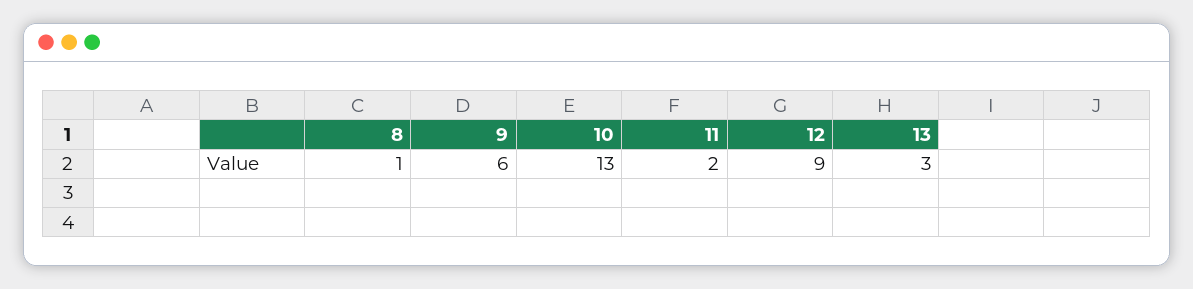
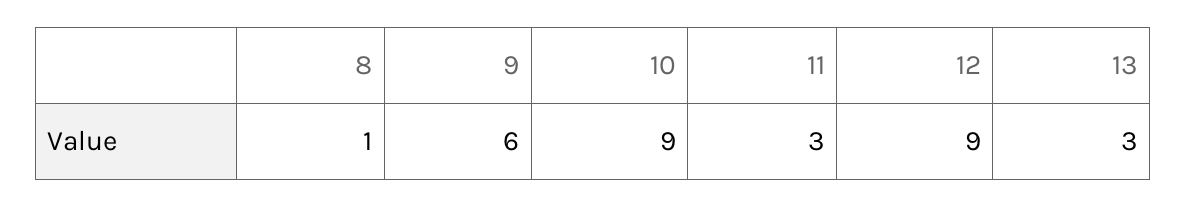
  {
    "8": 1,
    "9": 6,
-   "10": 13,
+   "10": 9,
-   "11": 2,
+   "11": 3,
    "12": 9,
    "13": 3
  }

